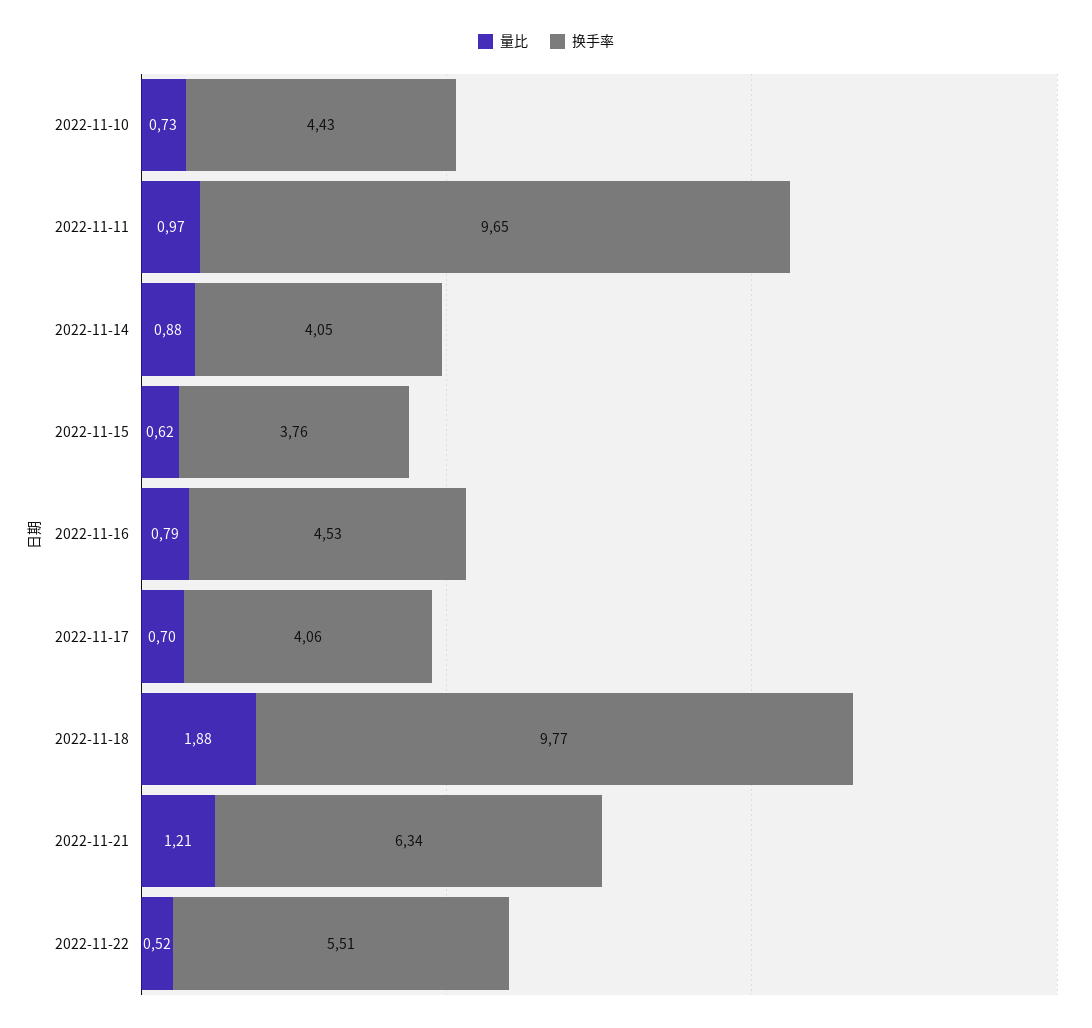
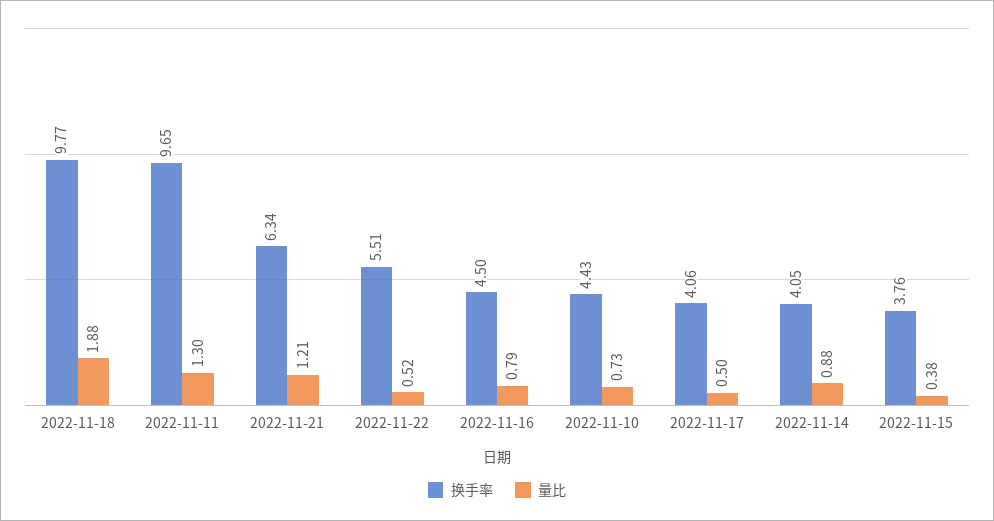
  {
    "量比": {
      "2022-11-10": 0.73,
-     "2022-11-11": 0.97,
+     "2022-11-11": 1.3,
      "2022-11-14": 0.88,
-     "2022-11-15": 0.62,
+     "2022-11-15": 0.38,
      "2022-11-16": 0.79,
-     "2022-11-17": 0.7,
+     "2022-11-17": 0.5,
      "2022-11-18": 1.88,
      "2022-11-21": 1.21,
      "2022-11-22": 0.52
    },
    "换手率": {
      "2022-11-10": 4.43,
      "2022-11-11": 9.65,
      "2022-11-14": 4.05,
      "2022-11-15": 3.76,
-     "2022-11-16": 4.53,
+     "2022-11-16": 4.5,
      "2022-11-17": 4.06,
      "2022-11-18": 9.77,
      "2022-11-21": 6.34,
      "2022-11-22": 5.51
    }
  }

